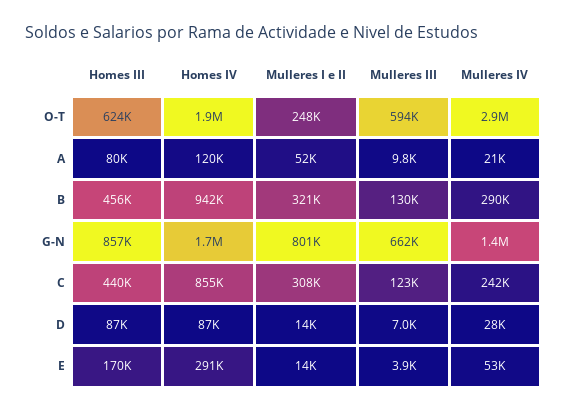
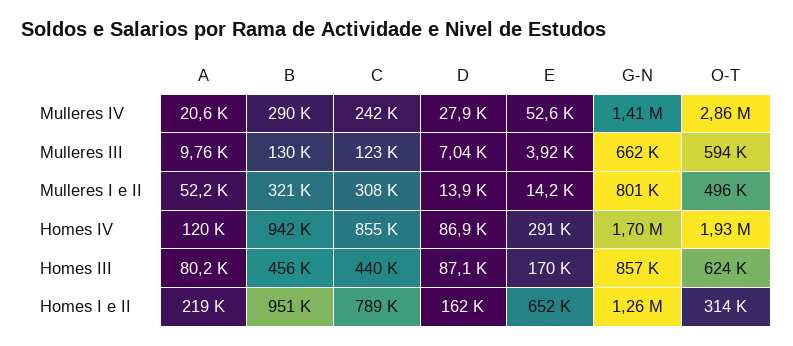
  {
    "Homes III": {
      "O-T": 624000,
      "A": 80200,
      "B": 456000,
      "G-N": 857000,
      "C": 440000,
      "D": 87100,
      "E": 170000
    },
    "Homes IV": {
      "O-T": 1930000,
      "A": 120000,
      "B": 942000,
      "G-N": 1700000,
      "C": 855000,
      "D": 86900,
      "E": 291000
    },
    "Mulleres I e II": {
-     "O-T": 248000,
+     "O-T": 496000,
      "A": 52200,
      "B": 321000,
      "G-N": 801000,
      "C": 308000,
      "D": 13900,
      "E": 14200
    },
    "Mulleres III": {
      "O-T": 594000,
      "A": 9760,
      "B": 130000,
      "G-N": 662000,
      "C": 123000,
      "D": 7040,
      "E": 3920
    },
    "Mulleres IV": {
      "O-T": 2860000,
      "A": 20600,
      "B": 290000,
      "G-N": 1410000,
      "C": 242000,
      "D": 27900,
      "E": 52600
-   }
+   },
+   "Homes I e II": {
+     "A": 219000,
+     "B": 951000,
+     "C": 789000,
+     "D": 162000,
+     "E": 652000,
+     "G-N": 1260000,
+     "O-T": 314000
+   }
  }

